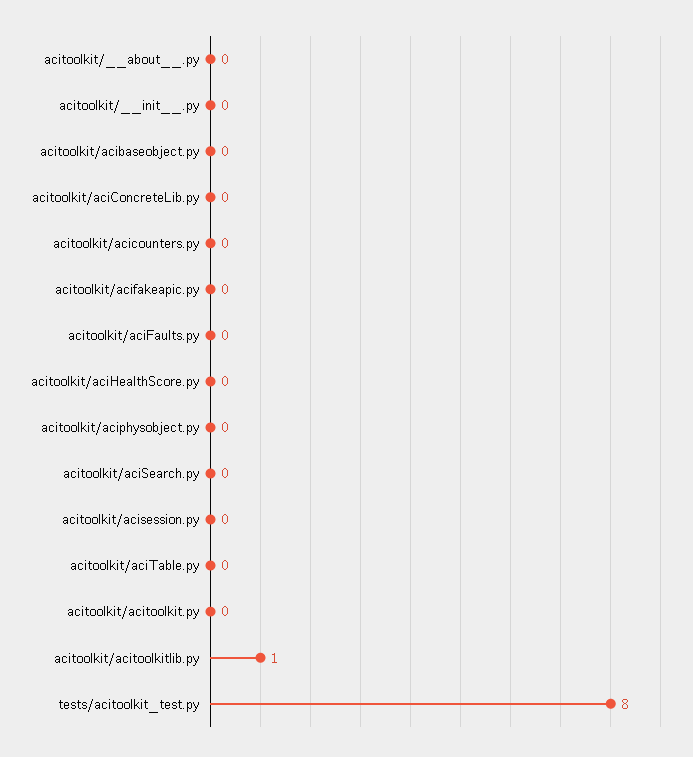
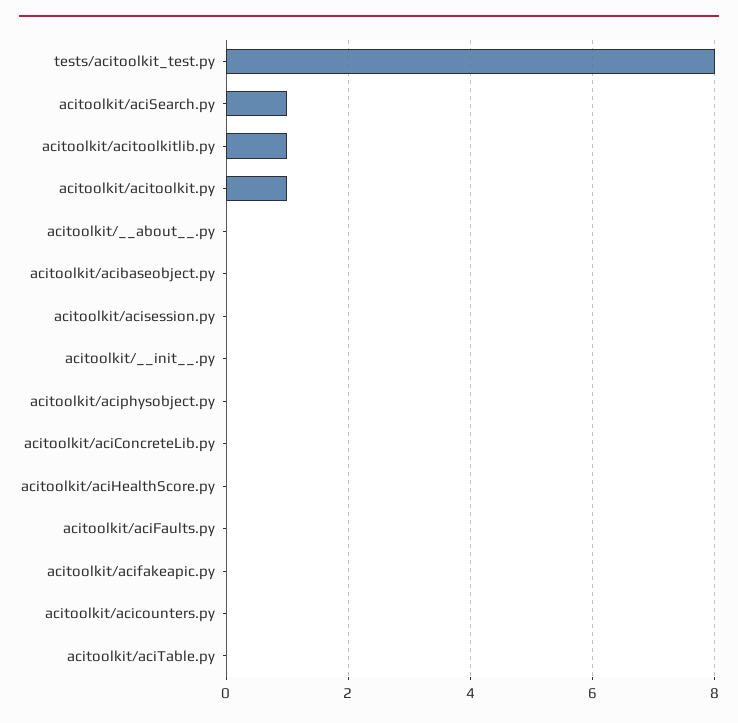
  {
    "acitoolkit/__about__.py": 0,
    "acitoolkit/__init__.py": 0,
    "acitoolkit/acibaseobject.py": 0,
    "acitoolkit/aciConcreteLib.py": 0,
    "acitoolkit/acicounters.py": 0,
    "acitoolkit/acifakeapic.py": 0,
    "acitoolkit/aciFaults.py": 0,
    "acitoolkit/aciHealthScore.py": 0,
    "acitoolkit/aciphysobject.py": 0,
-   "acitoolkit/aciSearch.py": 0,
+   "acitoolkit/aciSearch.py": 1,
    "acitoolkit/acisession.py": 0,
    "acitoolkit/aciTable.py": 0,
-   "acitoolkit/acitoolkit.py": 0,
+   "acitoolkit/acitoolkit.py": 1,
    "acitoolkit/acitoolkitlib.py": 1,
    "tests/acitoolkit_test.py": 8
  }

